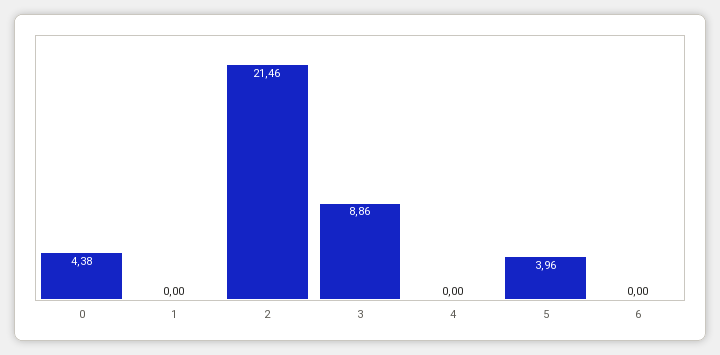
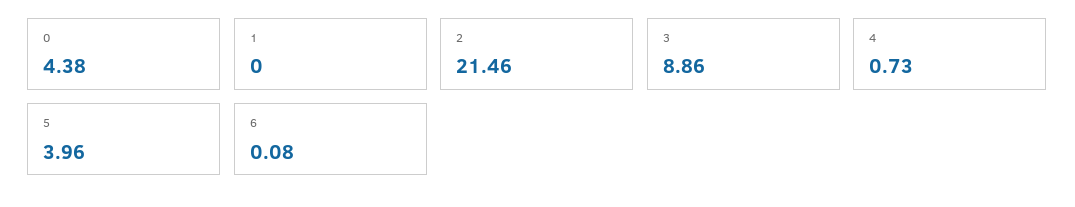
  {
    "0": 4.38,
    "1": 0,
    "2": 21.46,
    "3": 8.86,
-   "4": 0,
+   "4": 0.73,
    "5": 3.96,
-   "6": 0
+   "6": 0.08
  }

